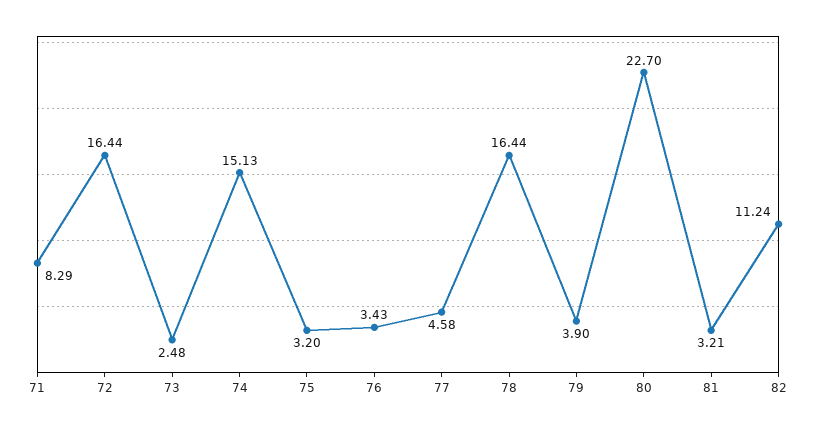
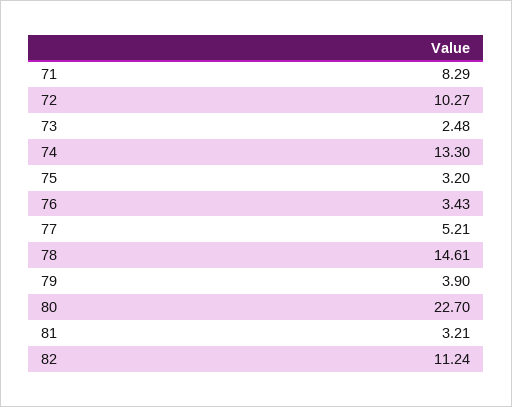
  {
    "71": 8.29,
-   "72": 16.44,
+   "72": 10.27,
    "73": 2.48,
-   "74": 15.13,
+   "74": 13.3,
    "75": 3.2,
    "76": 3.43,
-   "77": 4.58,
+   "77": 5.21,
-   "78": 16.44,
+   "78": 14.61,
    "79": 3.9,
    "80": 22.7,
    "81": 3.21,
    "82": 11.24
  }

